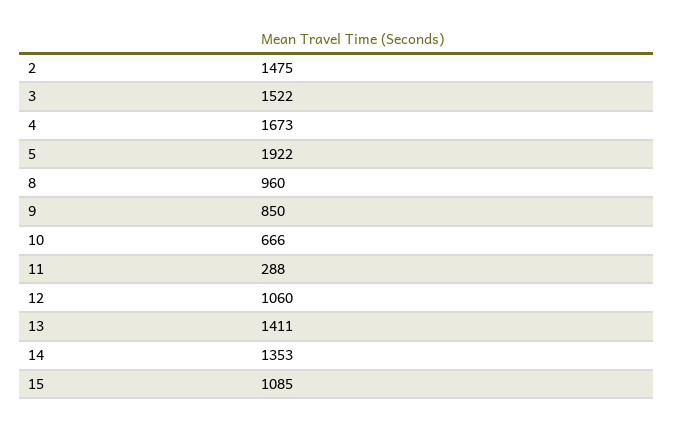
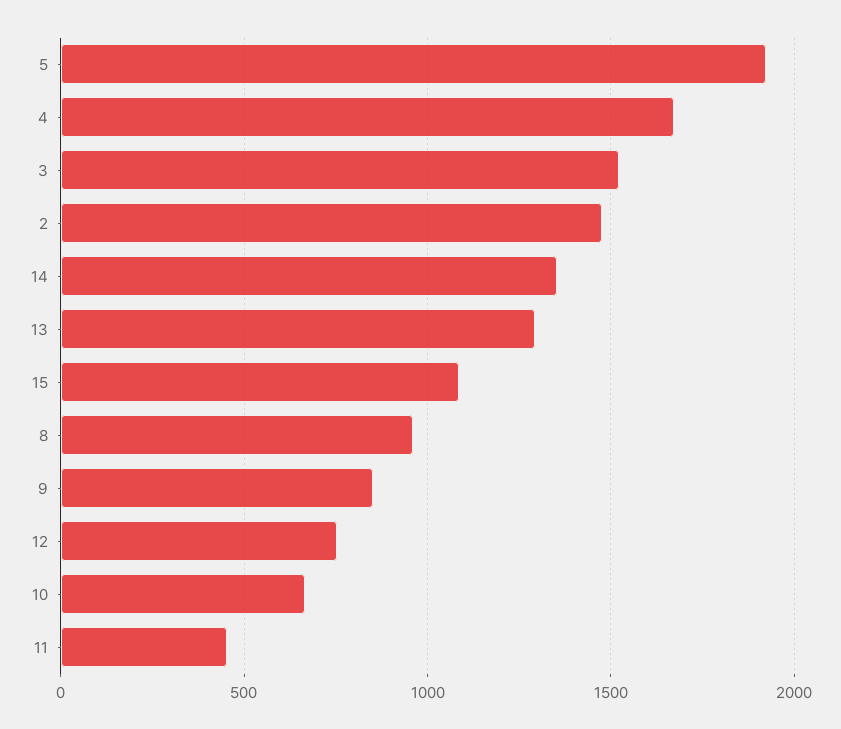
  {
    "2": 1475,
    "3": 1522,
    "4": 1673,
    "5": 1922,
    "8": 960,
    "9": 850,
    "10": 666,
-   "11": 288,
+   "11": 450,
-   "12": 1060,
+   "12": 750,
-   "13": 1411,
+   "13": 1300,
    "14": 1353,
    "15": 1085
  }

